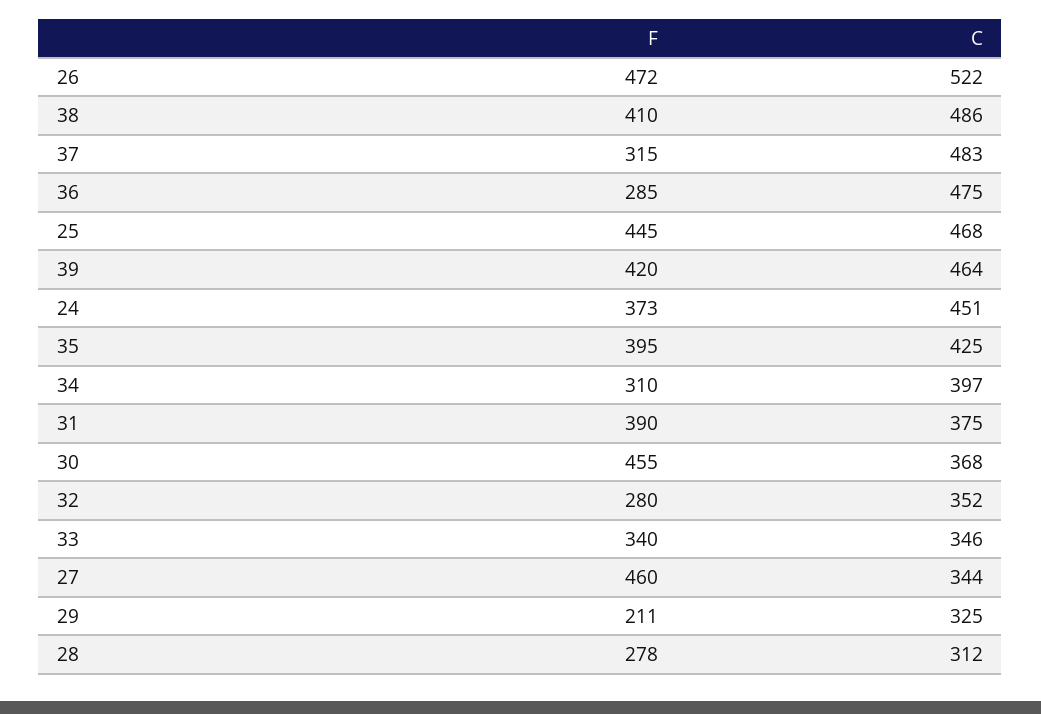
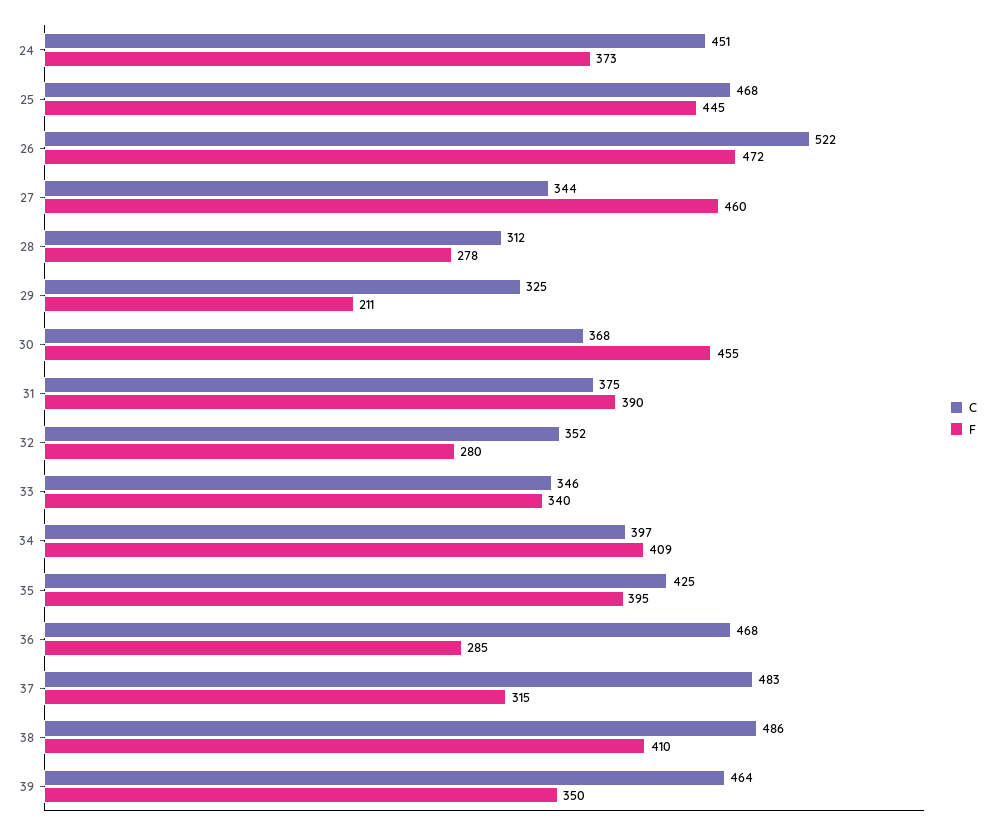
  {
    "F": {
      "26": 472,
      "38": 410,
      "37": 315,
      "36": 285,
      "25": 445,
-     "39": 420,
+     "39": 350,
      "24": 373,
      "35": 395,
-     "34": 310,
+     "34": 409,
      "31": 390,
      "30": 455,
      "32": 280,
      "33": 340,
      "27": 460,
      "29": 211,
      "28": 278
    },
    "C": {
      "26": 522,
      "38": 486,
      "37": 483,
-     "36": 475,
+     "36": 468,
      "25": 468,
      "39": 464,
      "24": 451,
      "35": 425,
      "34": 397,
      "31": 375,
      "30": 368,
      "32": 352,
      "33": 346,
      "27": 344,
      "29": 325,
      "28": 312
    }
  }

